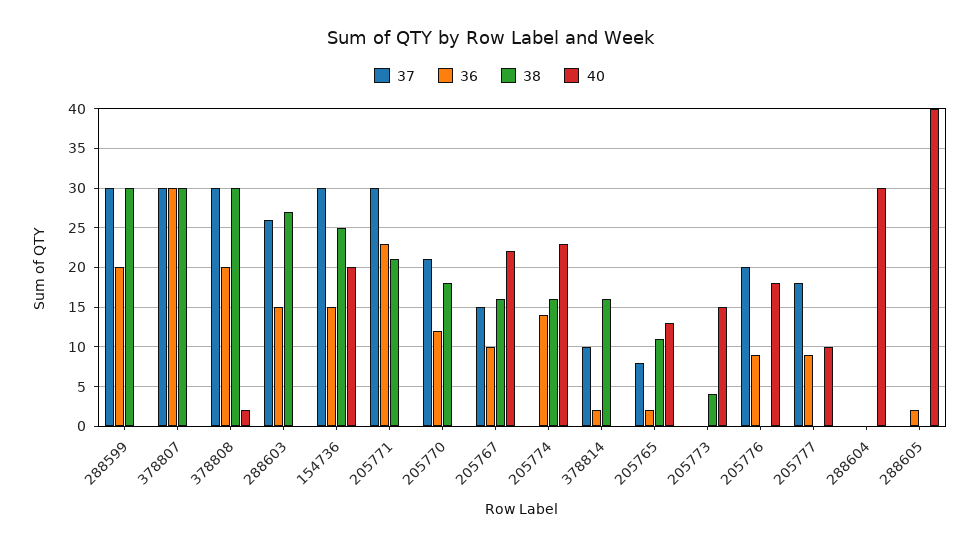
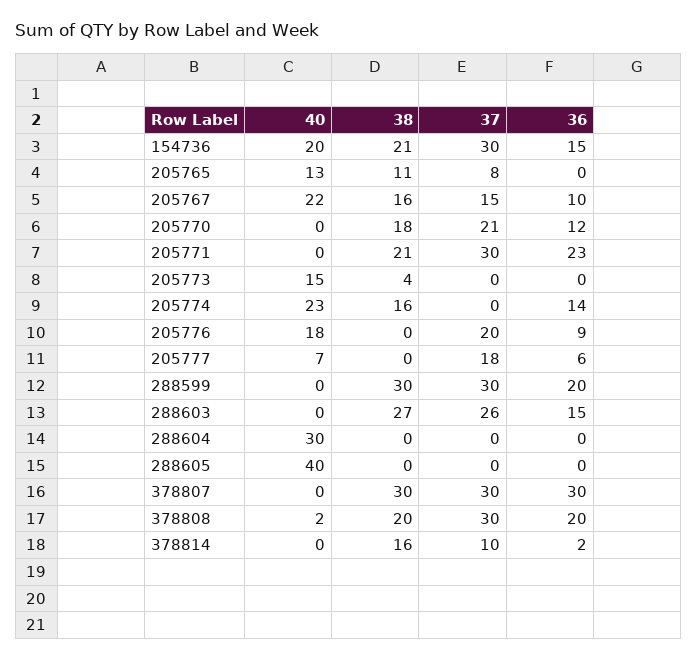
  {
    "37": {
      "288599": 30,
      "378807": 30,
      "378808": 30,
      "288603": 26,
      "154736": 30,
      "205771": 30,
      "205770": 21,
      "205767": 15,
      "205774": 0,
      "378814": 10,
      "205765": 8,
      "205773": 0,
      "205776": 20,
      "205777": 18,
      "288604": 0,
      "288605": 0
    },
    "36": {
      "288599": 20,
      "378807": 30,
      "378808": 20,
      "288603": 15,
      "154736": 15,
      "205771": 23,
      "205770": 12,
      "205767": 10,
      "205774": 14,
      "378814": 2,
-     "205765": 2,
+     "205765": 0,
      "205773": 0,
      "205776": 9,
-     "205777": 9,
+     "205777": 6,
      "288604": 0,
-     "288605": 2
+     "288605": 0
    },
    "38": {
      "288599": 30,
      "378807": 30,
-     "378808": 30,
+     "378808": 20,
      "288603": 27,
-     "154736": 25,
+     "154736": 21,
      "205771": 21,
      "205770": 18,
      "205767": 16,
      "205774": 16,
      "378814": 16,
      "205765": 11,
      "205773": 4,
      "205776": 0,
      "205777": 0,
      "288604": 0,
      "288605": 0
    },
    "40": {
      "288599": 0,
      "378807": 0,
      "378808": 2,
      "288603": 0,
      "154736": 20,
      "205771": 0,
      "205770": 0,
      "205767": 22,
      "205774": 23,
      "378814": 0,
      "205765": 13,
      "205773": 15,
      "205776": 18,
-     "205777": 10,
+     "205777": 7,
      "288604": 30,
      "288605": 40
    }
  }

